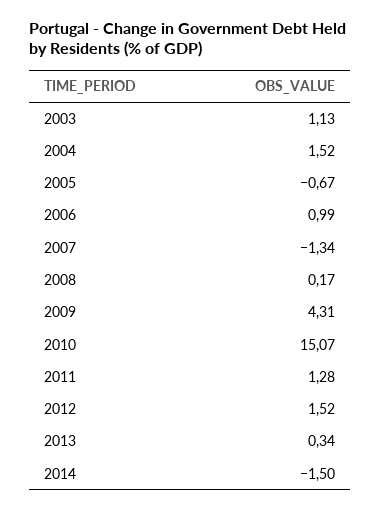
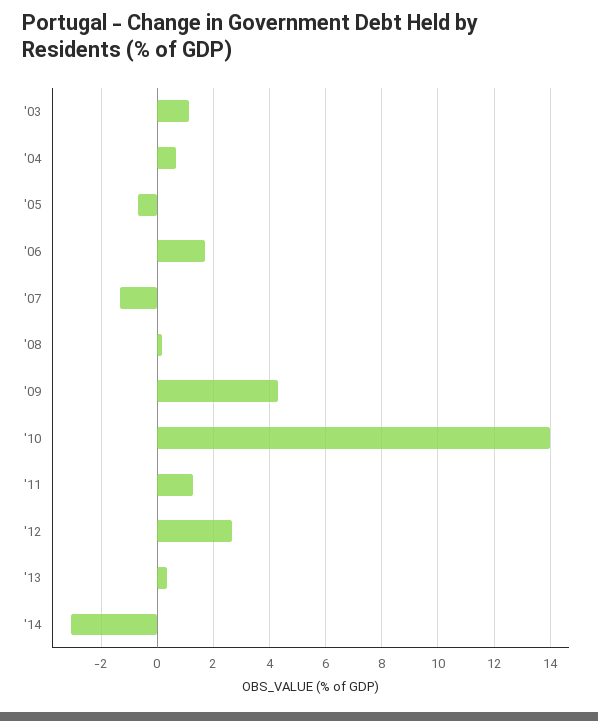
  {
    "2003": 1.13,
-   "2004": 1.52,
+   "2004": 0.75,
    "2005": -0.67,
-   "2006": 0.99,
+   "2006": 1.75,
    "2007": -1.34,
    "2008": 0.17,
    "2009": 4.31,
-   "2010": 15.07,
+   "2010": 14,
    "2011": 1.28,
-   "2012": 1.52,
+   "2012": 2.75,
    "2013": 0.34,
-   "2014": -1.5
+   "2014": -3
  }

